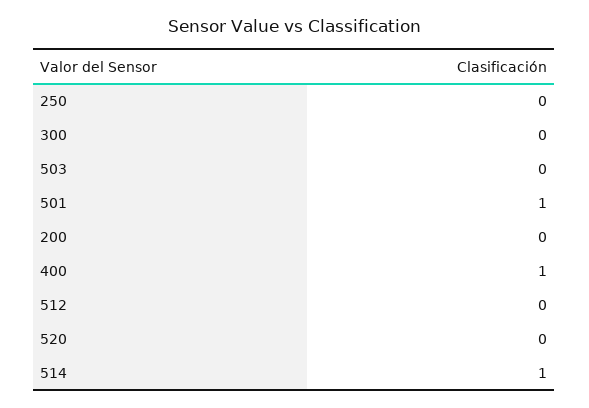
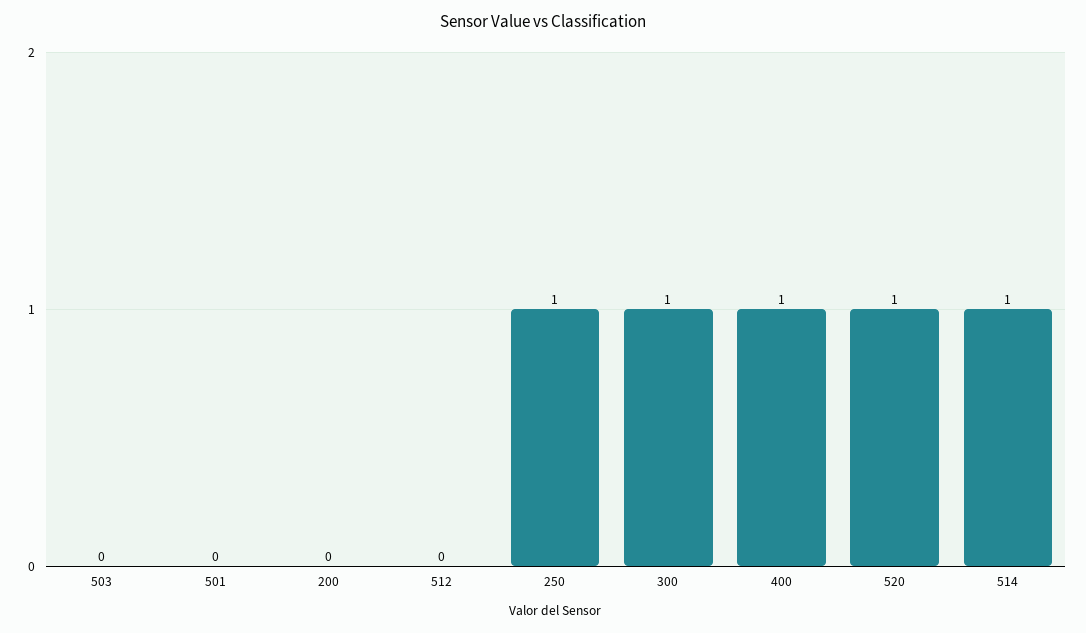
  {
-   "250": 0,
+   "250": 1,
-   "300": 0,
+   "300": 1,
    "503": 0,
-   "501": 1,
+   "501": 0,
    "200": 0,
    "400": 1,
    "512": 0,
-   "520": 0,
+   "520": 1,
    "514": 1
  }

